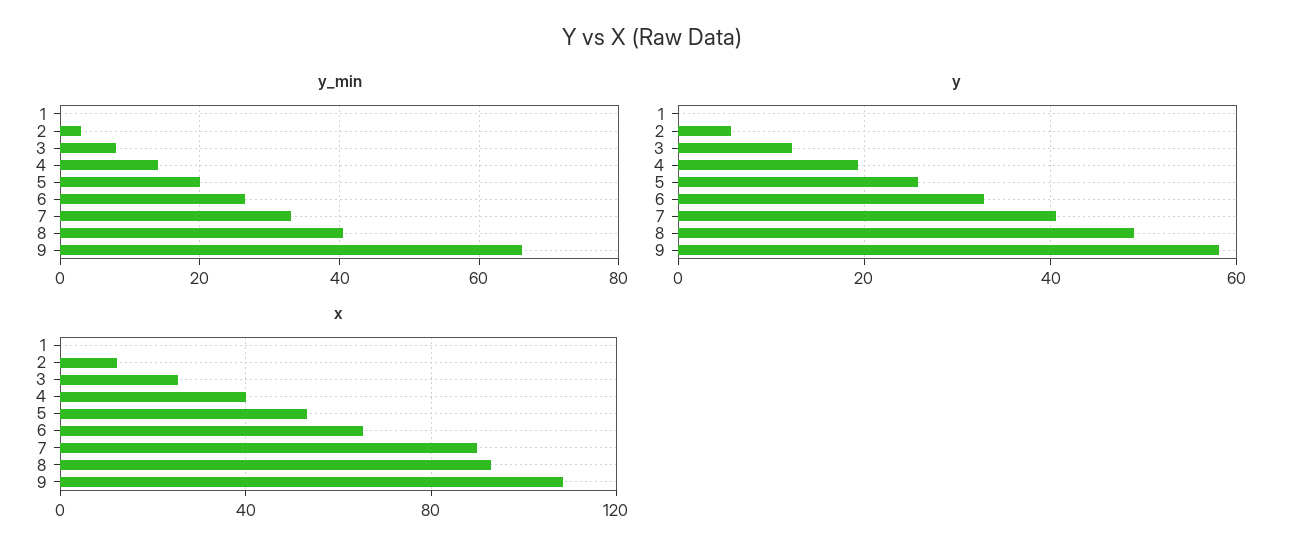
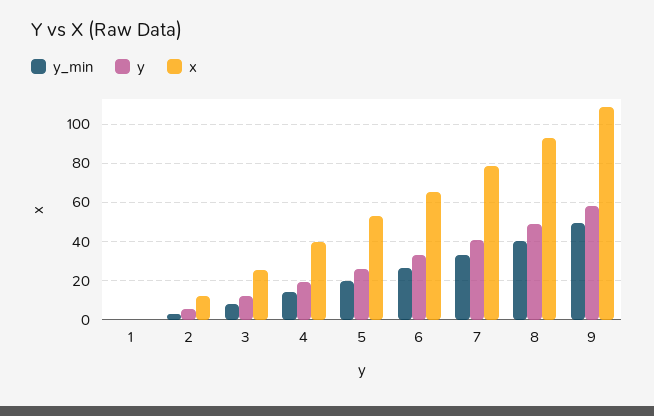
  {
    "y_min": {
      "1": 0,
      "2": 4,
      "3": 8,
      "4": 14,
      "5": 20,
      "6": 26,
      "7": 34,
      "8": 40,
-     "9": 66
+     "9": 50
    },
    "y": {
      "1": 0,
      "2": 6,
      "3": 12,
      "4": 20,
      "5": 26,
      "6": 32,
      "7": 40,
      "8": 50,
      "9": 58
    },
    "x": {
      "1": 0,
      "2": 10,
      "3": 25,
      "4": 40,
      "5": 55,
      "6": 65,
-     "7": 90,
+     "7": 80,
      "8": 95,
      "9": 110
    }
  }

